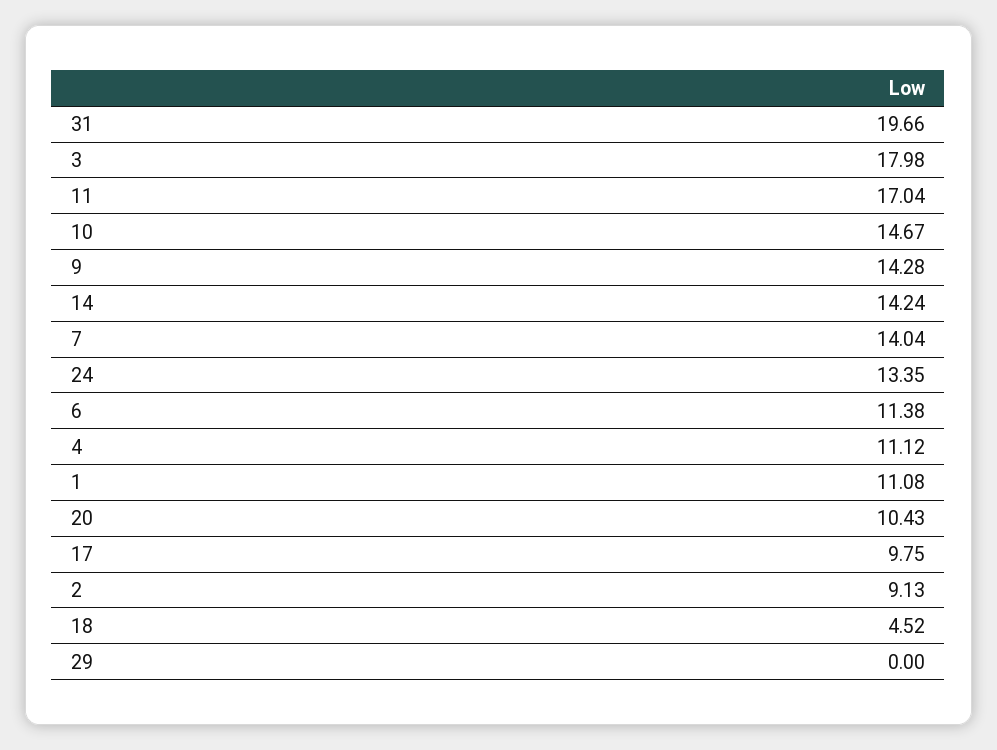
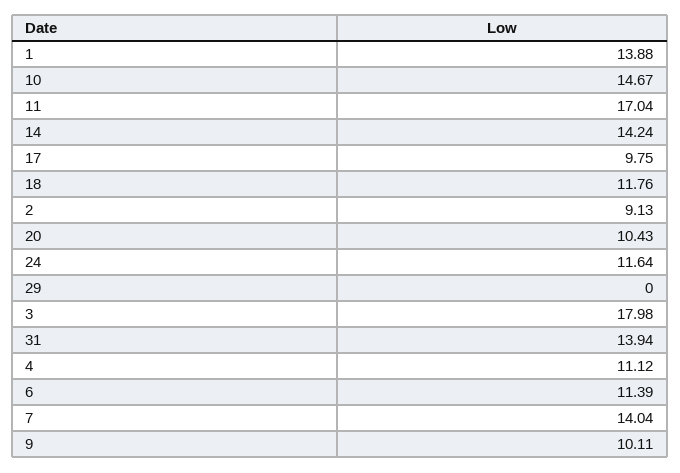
  {
-   "31": 19.66,
+   "31": 13.94,
    "3": 17.98,
    "11": 17.04,
    "10": 14.67,
-   "9": 14.28,
+   "9": 10.11,
    "14": 14.24,
    "7": 14.04,
-   "24": 13.35,
+   "24": 11.64,
-   "6": 11.38,
+   "6": 11.39,
    "4": 11.12,
-   "1": 11.08,
+   "1": 13.88,
    "20": 10.43,
    "17": 9.75,
    "2": 9.13,
-   "18": 4.52,
+   "18": 11.76,
    "29": 0
  }

